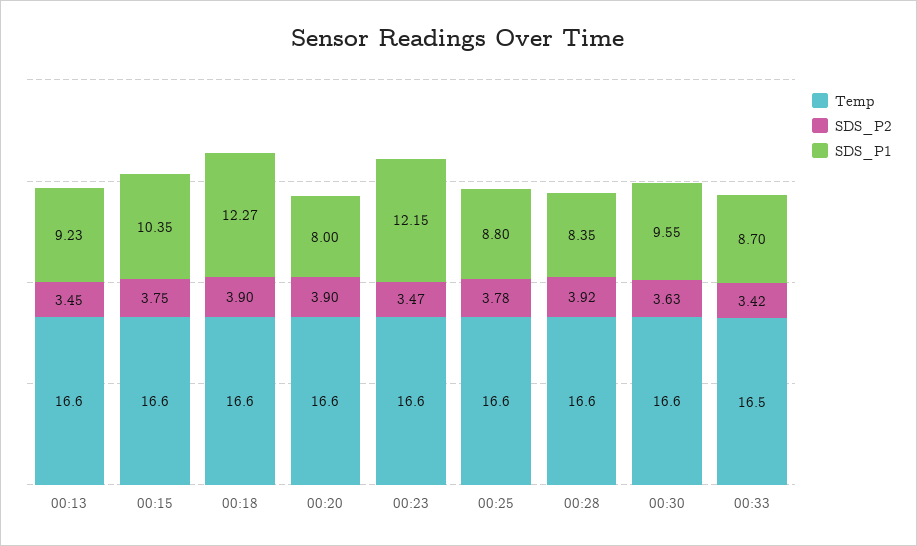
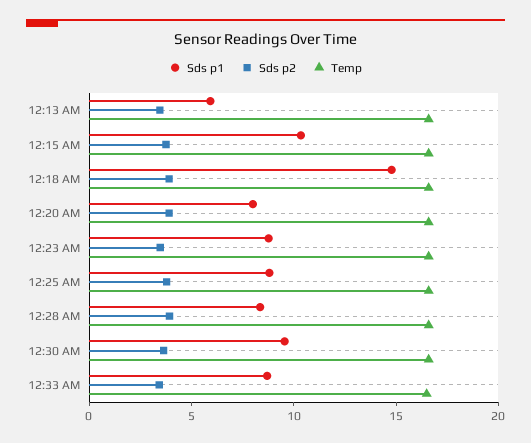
  {
    "Temp": {
      "00:13": 16.6,
      "00:15": 16.6,
      "00:18": 16.6,
      "00:20": 16.6,
      "00:23": 16.6,
      "00:25": 16.6,
      "00:28": 16.6,
      "00:30": 16.6,
      "00:33": 16.5
    },
    "SDS_P2": {
      "00:13": 3.45,
      "00:15": 3.75,
      "00:18": 3.9,
      "00:20": 3.9,
      "00:23": 3.47,
      "00:25": 3.78,
      "00:28": 3.92,
      "00:30": 3.63,
      "00:33": 3.42
    },
    "SDS_P1": {
-     "00:13": 9.23,
+     "00:13": 6,
      "00:15": 10.35,
-     "00:18": 12.27,
+     "00:18": 15,
      "00:20": 8,
-     "00:23": 12.15,
+     "00:23": 9,
      "00:25": 8.8,
      "00:28": 8.35,
      "00:30": 9.55,
      "00:33": 8.7
    }
  }

